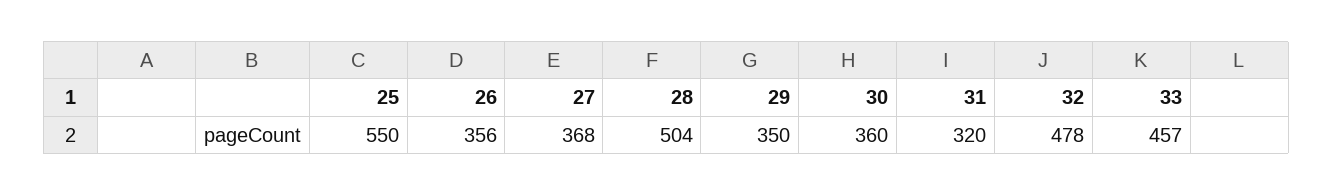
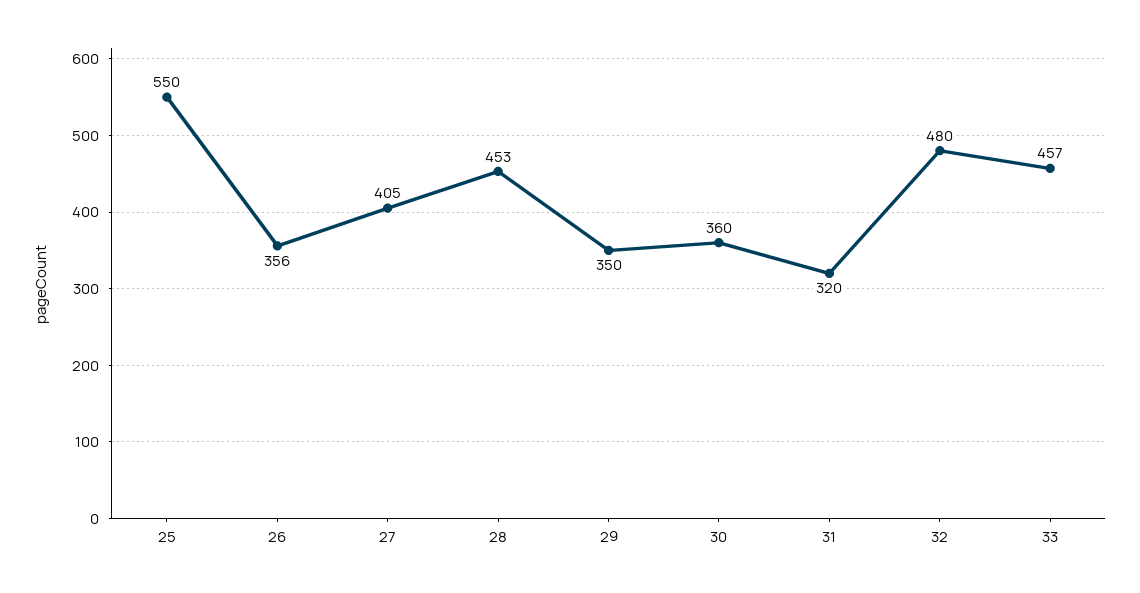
  {
    "25": 550,
    "26": 356,
-   "27": 368,
+   "27": 405,
-   "28": 504,
+   "28": 453,
    "29": 350,
    "30": 360,
    "31": 320,
-   "32": 478,
+   "32": 480,
    "33": 457
  }

